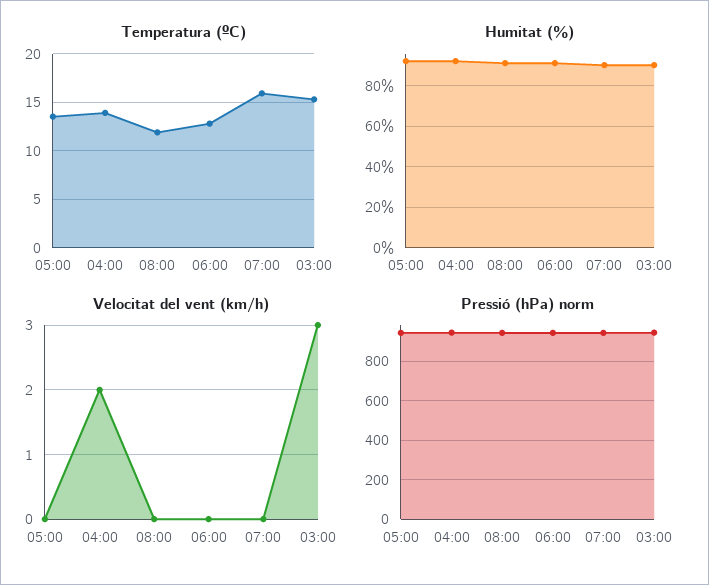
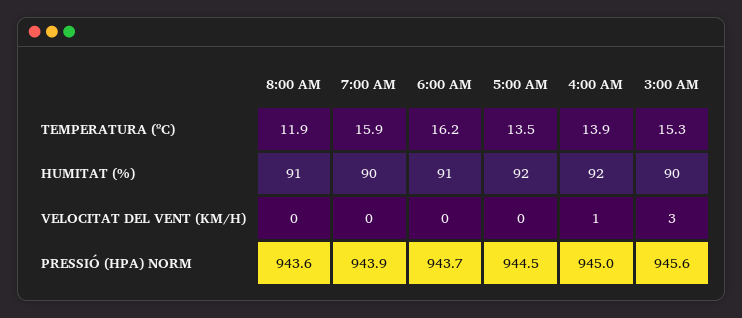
  {
    "Temperatura (ºC)": {
      "05:00": 13.5,
      "04:00": 13.9,
      "08:00": 11.9,
-     "06:00": 13,
+     "06:00": 16.2,
      "07:00": 15.9,
      "03:00": 15.3
    },
    "Humitat (%)": {
      "05:00": 92,
      "04:00": 92,
      "08:00": 91,
      "06:00": 91,
      "07:00": 90,
      "03:00": 90
    },
    "Velocitat del vent (km/h)": {
      "05:00": 0,
-     "04:00": 2,
+     "04:00": 1,
      "08:00": 0,
      "06:00": 0,
      "07:00": 0,
      "03:00": 3
    },
    "Pressió (hPa) norm": {
      "05:00": 944.5,
      "04:00": 945,
      "08:00": 943.6,
      "06:00": 943.7,
      "07:00": 943.9,
      "03:00": 945.6
    }
  }

